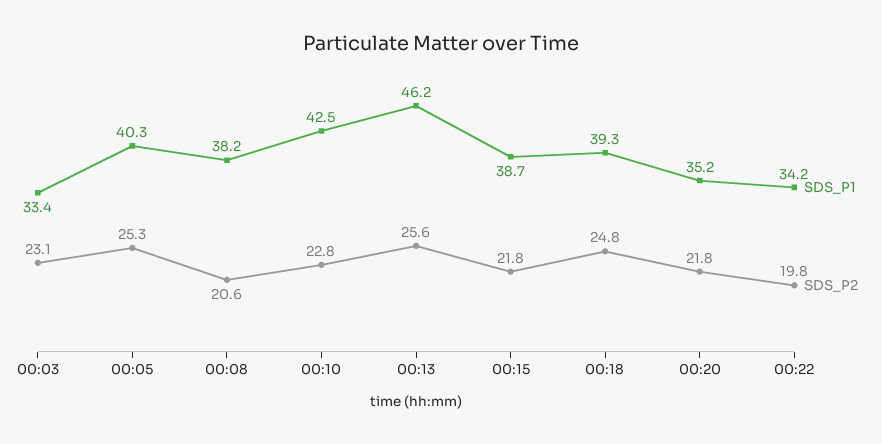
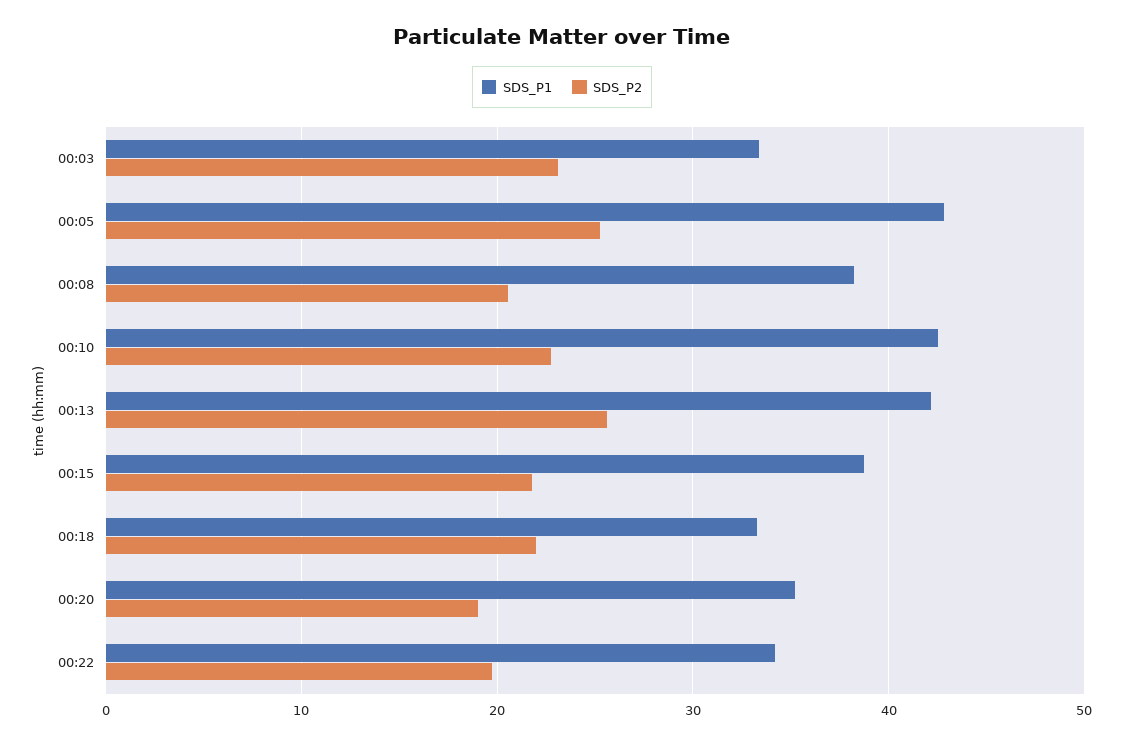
  {
    "SDS_P1": {
      "00:03": 33.4,
-     "00:05": 40.3,
+     "00:05": 43,
      "00:08": 38.2,
      "00:10": 42.5,
-     "00:13": 46.2,
+     "00:13": 42,
      "00:15": 38.7,
-     "00:18": 39.3,
+     "00:18": 33,
      "00:20": 35.2,
      "00:22": 34.2
    },
    "SDS_P2": {
      "00:03": 23.1,
      "00:05": 25.3,
      "00:08": 20.6,
      "00:10": 22.8,
      "00:13": 25.6,
      "00:15": 21.8,
-     "00:18": 24.8,
+     "00:18": 22,
-     "00:20": 21.8,
+     "00:20": 19,
      "00:22": 19.8
    }
  }

